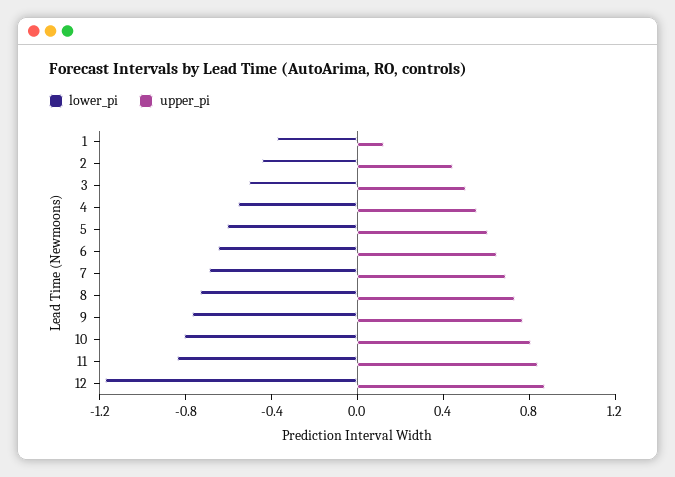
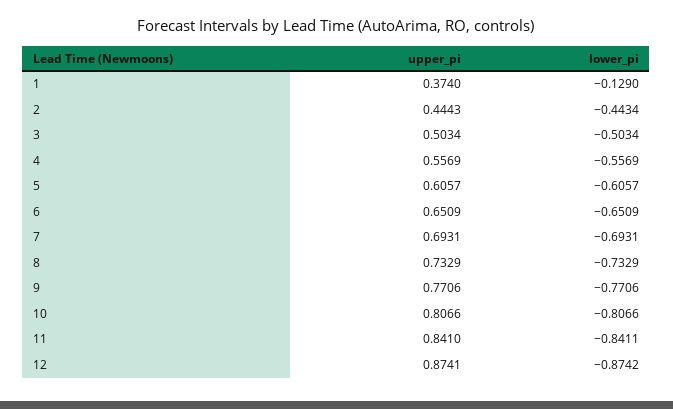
  {
    "lower_pi": {
-     "1": -0.4,
+     "1": -0.129,
      "2": -0.4434,
      "3": -0.5034,
      "4": -0.5569,
      "5": -0.6057,
      "6": -0.6509,
      "7": -0.6931,
      "8": -0.7329,
      "9": -0.7706,
      "10": -0.8066,
      "11": -0.8411,
-     "12": -1.2
+     "12": -0.8742
    },
    "upper_pi": {
-     "1": 0.1,
+     "1": 0.374,
      "2": 0.4443,
      "3": 0.5034,
      "4": 0.5569,
      "5": 0.6057,
      "6": 0.6509,
      "7": 0.6931,
      "8": 0.7329,
      "9": 0.7706,
      "10": 0.8066,
      "11": 0.841,
      "12": 0.8741
    }
  }

